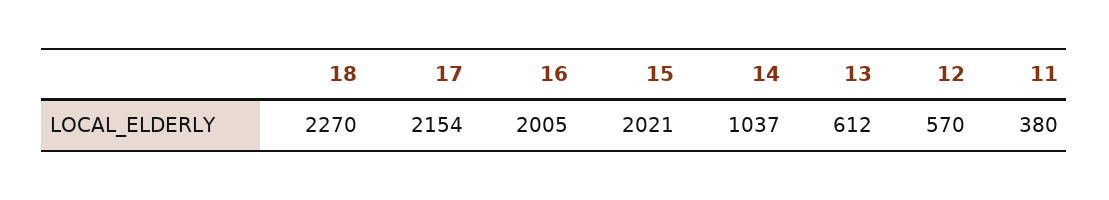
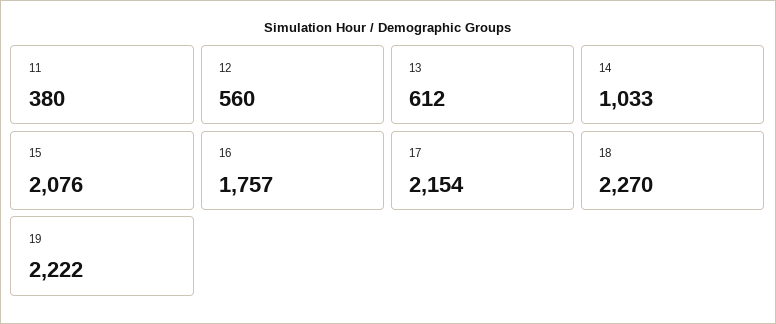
  {
    "18": 2270,
    "17": 2154,
-   "16": 2005,
+   "16": 1757,
-   "15": 2021,
+   "15": 2076,
-   "14": 1037,
+   "14": 1033,
    "13": 612,
-   "12": 570,
+   "12": 560,
-   "11": 380
+   "11": 380,
+   "19": 2222
  }

